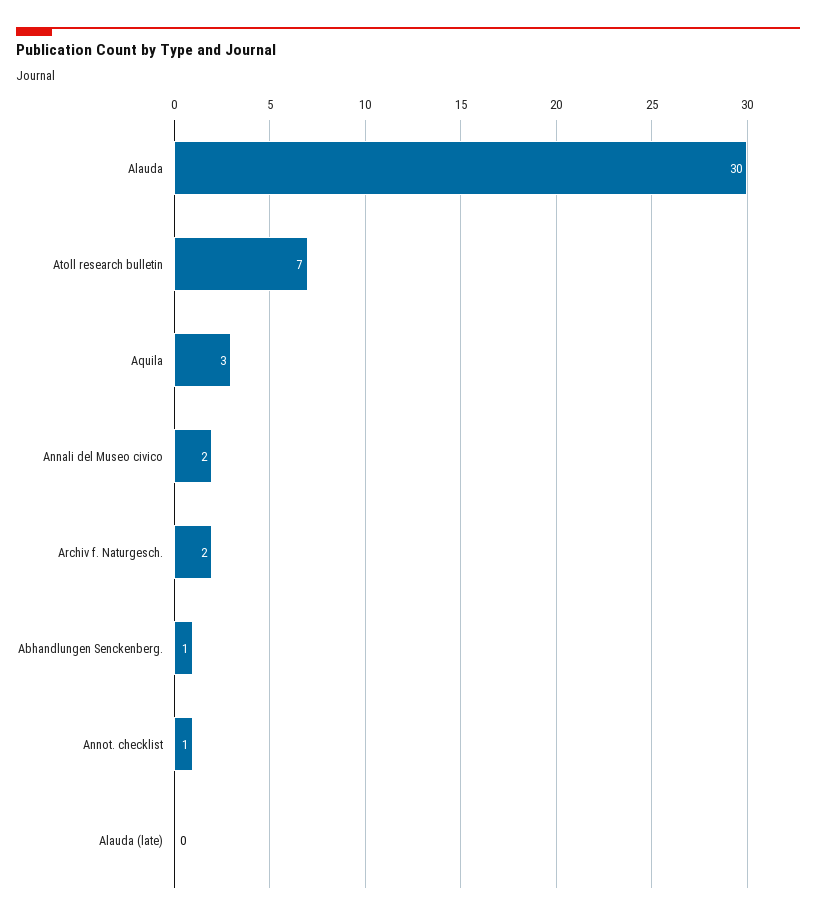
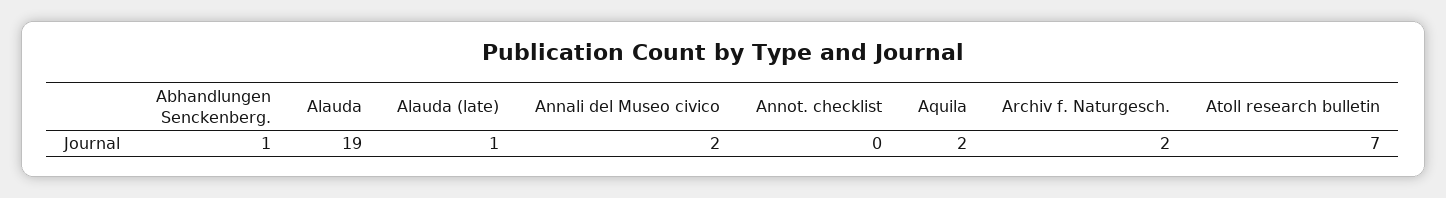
  {
-   "Alauda": 30,
+   "Alauda": 19,
    "Atoll research bulletin": 7,
-   "Aquila": 3,
+   "Aquila": 2,
    "Annali del Museo civico": 2,
    "Archiv f. Naturgesch.": 2,
    "Abhandlungen Senckenberg.": 1,
-   "Annot. checklist": 1,
+   "Annot. checklist": 0,
-   "Alauda (late)": 0
+   "Alauda (late)": 1
  }

